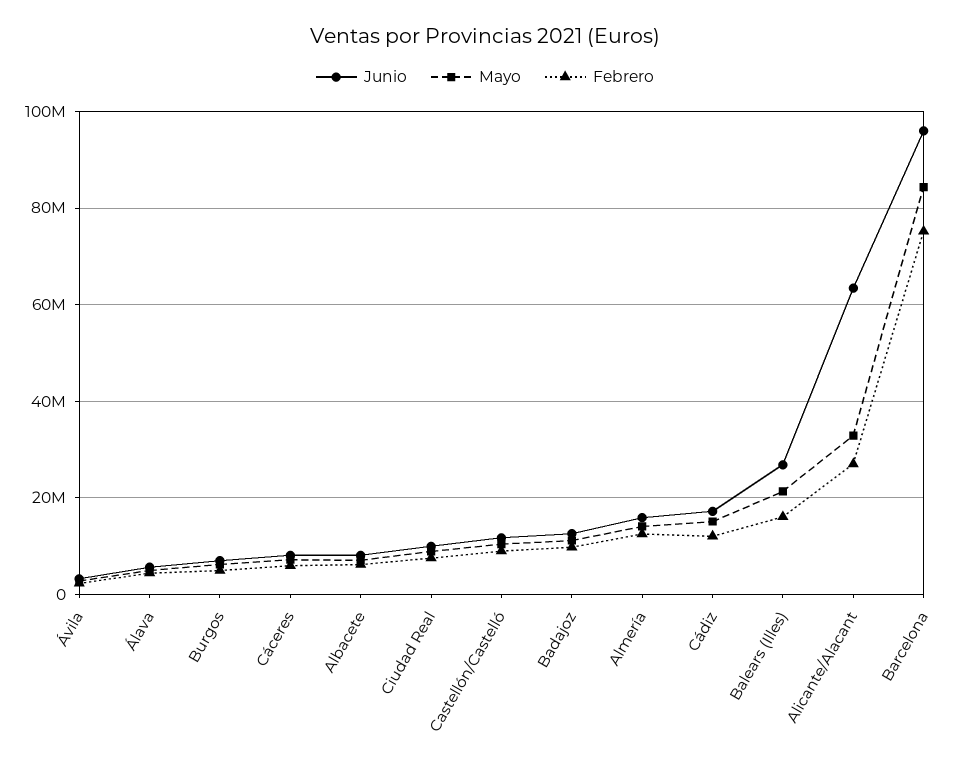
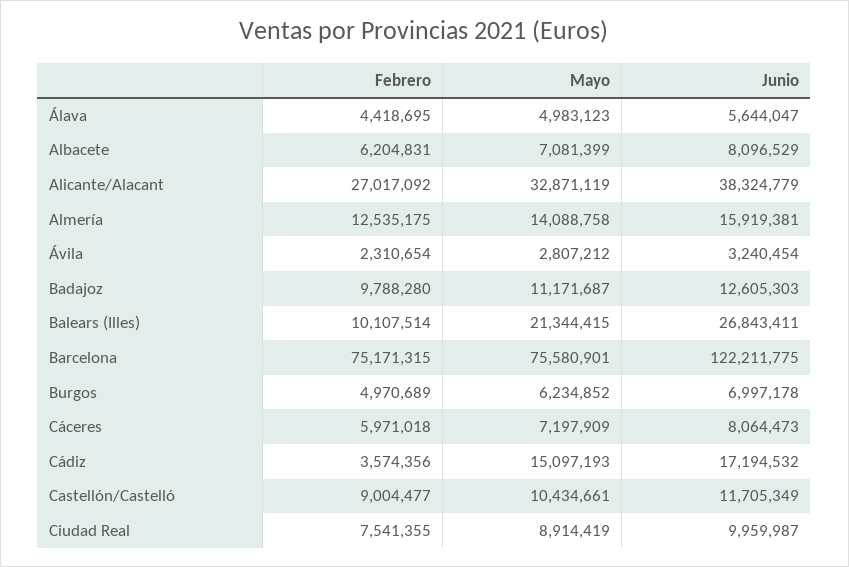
  {
    "Junio": {
      "Ávila": 3240454,
      "Álava": 5644047,
      "Burgos": 6997178,
      "Cáceres": 8064473,
      "Albacete": 8096529,
      "Ciudad Real": 9959987,
      "Castellón/Castelló": 11705349,
      "Badajoz": 12605303,
      "Almería": 15919381,
      "Cádiz": 17194532,
      "Balears (Illes)": 26843411,
-     "Alicante/Alacant": 64000000,
+     "Alicante/Alacant": 38324779,
-     "Barcelona": 96000000
+     "Barcelona": 122211775
    },
    "Mayo": {
      "Ávila": 2807212,
      "Álava": 4983123,
      "Burgos": 6234852,
      "Cáceres": 7197909,
      "Albacete": 7081399,
      "Ciudad Real": 8914419,
      "Castellón/Castelló": 10434661,
      "Badajoz": 11171687,
      "Almería": 14088758,
      "Cádiz": 15097193,
      "Balears (Illes)": 21344415,
      "Alicante/Alacant": 32871119,
-     "Barcelona": 84000000
+     "Barcelona": 75580901
    },
    "Febrero": {
      "Ávila": 2310654,
      "Álava": 4418695,
      "Burgos": 4970689,
      "Cáceres": 5971018,
      "Albacete": 6204831,
      "Ciudad Real": 7541355,
      "Castellón/Castelló": 9004477,
      "Badajoz": 9788280,
      "Almería": 12535175,
-     "Cádiz": 12000000,
+     "Cádiz": 3574356,
-     "Balears (Illes)": 16000000,
+     "Balears (Illes)": 10107514,
      "Alicante/Alacant": 27017092,
      "Barcelona": 75171315
    }
  }

